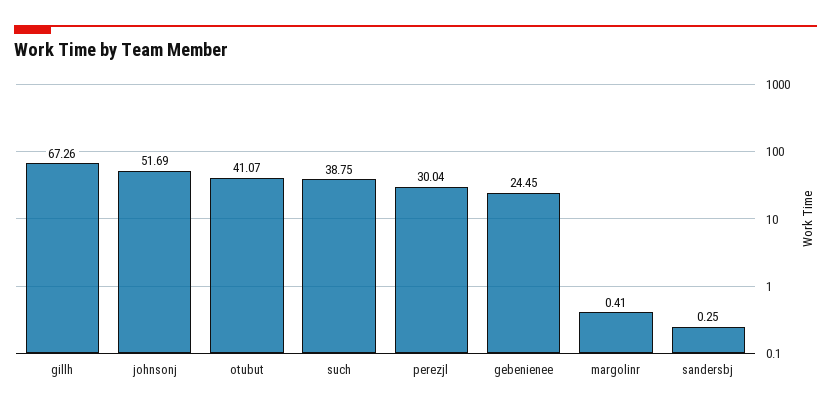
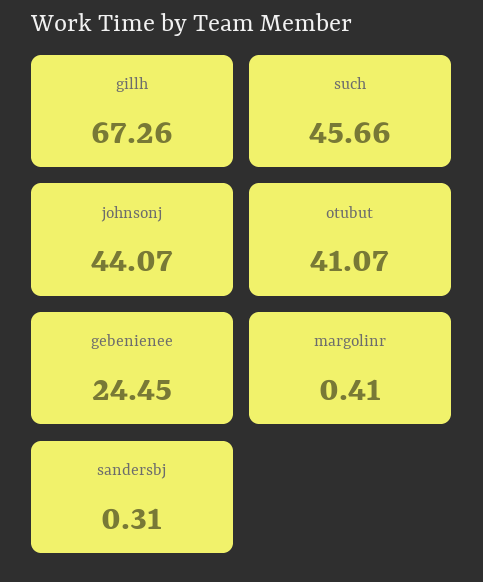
  {
    "gillh": 67.26,
-   "johnsonj": 51.69,
+   "johnsonj": 44.07,
    "otubut": 41.07,
-   "such": 38.75,
+   "such": 45.66,
-   "perezjl": 30.04,
    "gebenienee": 24.45,
    "margolinr": 0.41,
-   "sandersbj": 0.25
+   "sandersbj": 0.31
  }

